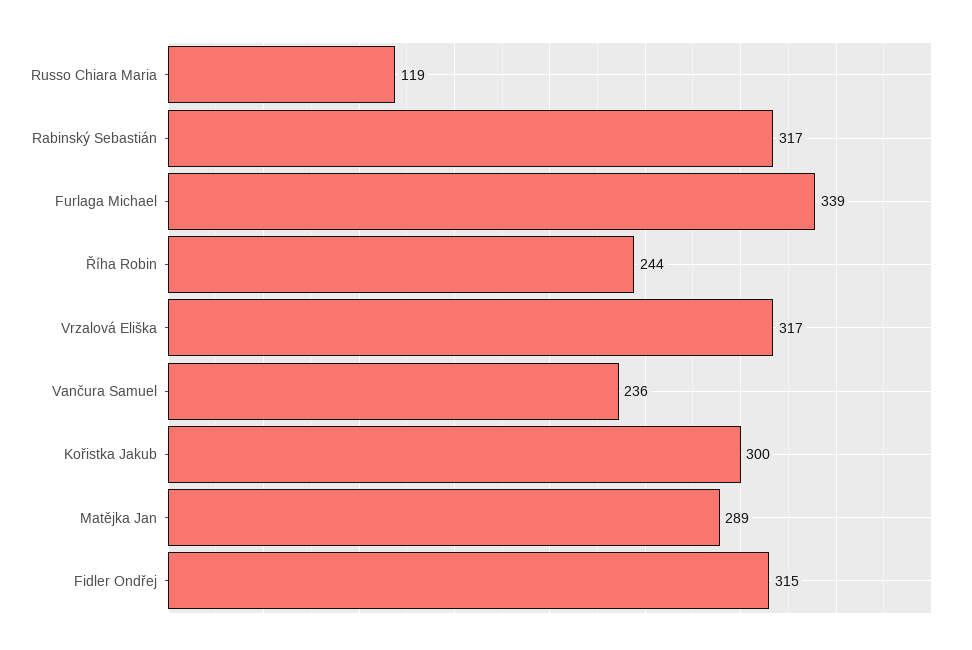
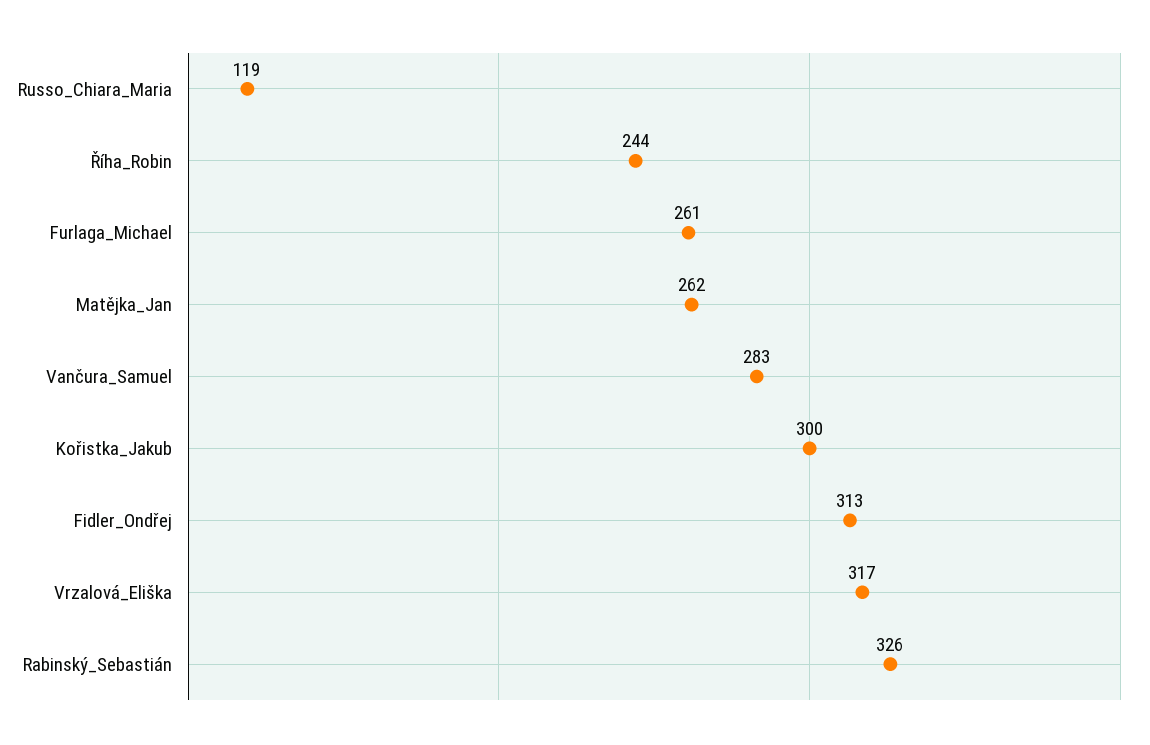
  {
    "Russo Chiara Maria": 119,
-   "Rabinský Sebastián": 317,
+   "Rabinský Sebastián": 326,
-   "Furlaga Michael": 339,
+   "Furlaga Michael": 261,
    "Říha Robin": 244,
    "Vrzalová Eliška": 317,
-   "Vančura Samuel": 236,
+   "Vančura Samuel": 283,
    "Kořistka Jakub": 300,
-   "Matějka Jan": 289,
+   "Matějka Jan": 262,
-   "Fidler Ondřej": 315
+   "Fidler Ondřej": 313
  }

